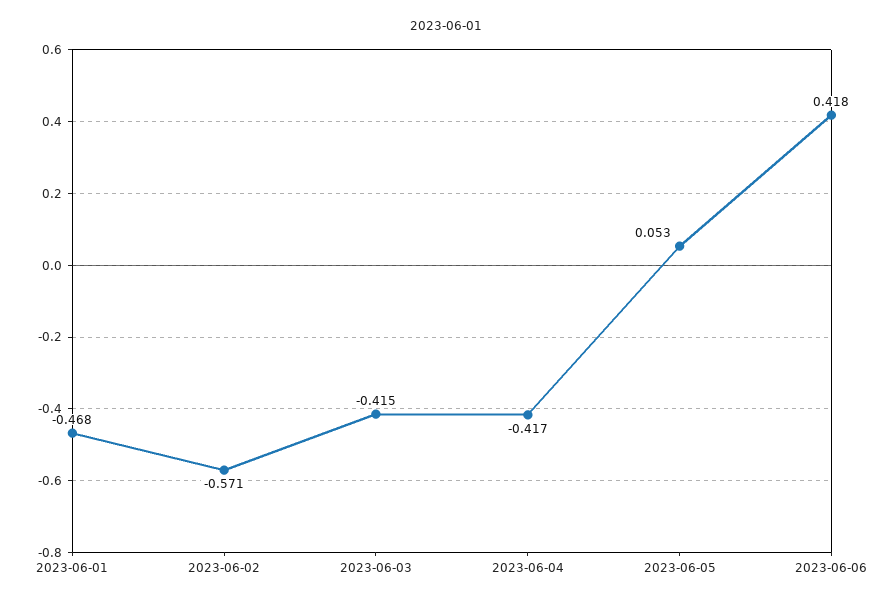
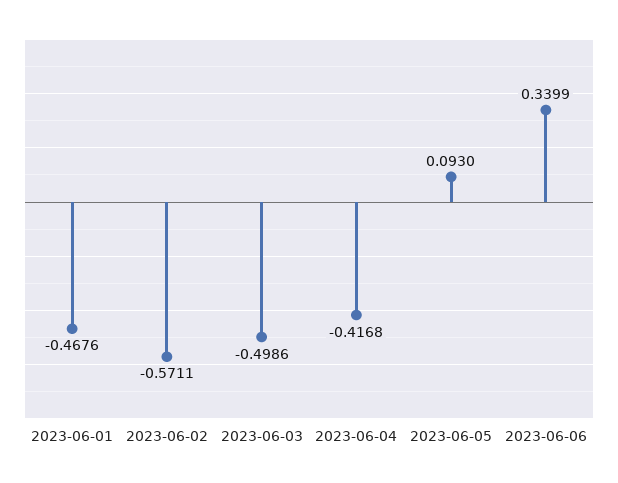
  {
    "2023-06-01": -0.4676,
    "2023-06-02": -0.5711,
-   "2023-06-03": -0.415,
+   "2023-06-03": -0.4986,
    "2023-06-04": -0.4168,
-   "2023-06-05": 0.053,
+   "2023-06-05": 0.093,
-   "2023-06-06": 0.418
+   "2023-06-06": 0.3399
  }

